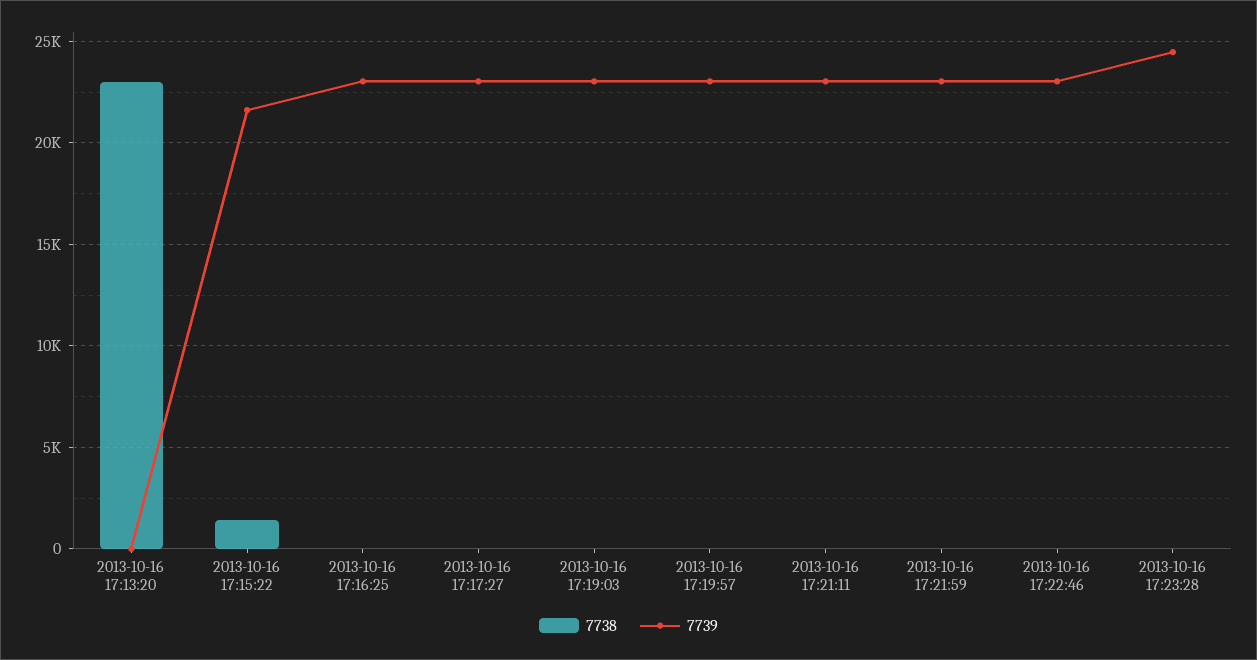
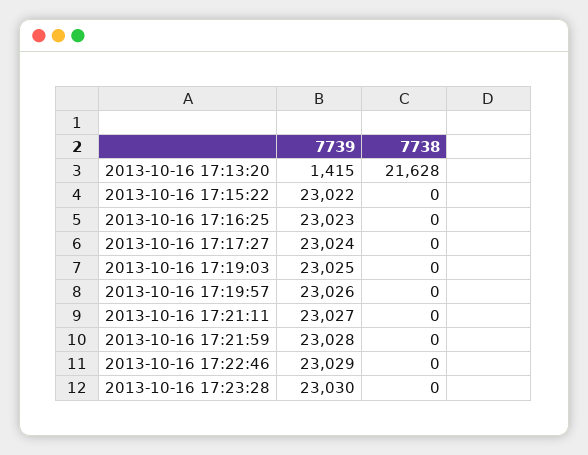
  {
    "7738": {
-     "2013-10-16 17:13:20": 23000,
+     "2013-10-16 17:13:20": 21628,
-     "2013-10-16 17:15:22": 1500,
+     "2013-10-16 17:15:22": 0,
      "2013-10-16 17:16:25": 0,
      "2013-10-16 17:17:27": 0,
      "2013-10-16 17:19:03": 0,
      "2013-10-16 17:19:57": 0,
      "2013-10-16 17:21:11": 0,
      "2013-10-16 17:21:59": 0,
      "2013-10-16 17:22:46": 0,
      "2013-10-16 17:23:28": 0
    },
    "7739": {
-     "2013-10-16 17:13:20": 0,
+     "2013-10-16 17:13:20": 1415,
-     "2013-10-16 17:15:22": 21500,
+     "2013-10-16 17:15:22": 23022,
      "2013-10-16 17:16:25": 23023,
      "2013-10-16 17:17:27": 23024,
      "2013-10-16 17:19:03": 23025,
      "2013-10-16 17:19:57": 23026,
      "2013-10-16 17:21:11": 23027,
      "2013-10-16 17:21:59": 23028,
      "2013-10-16 17:22:46": 23029,
-     "2013-10-16 17:23:28": 24500
+     "2013-10-16 17:23:28": 23030
    }
  }

